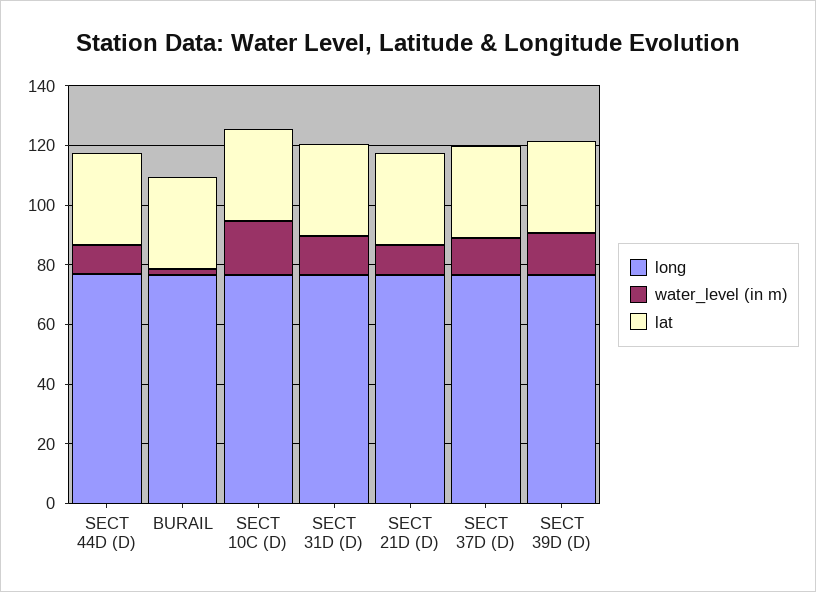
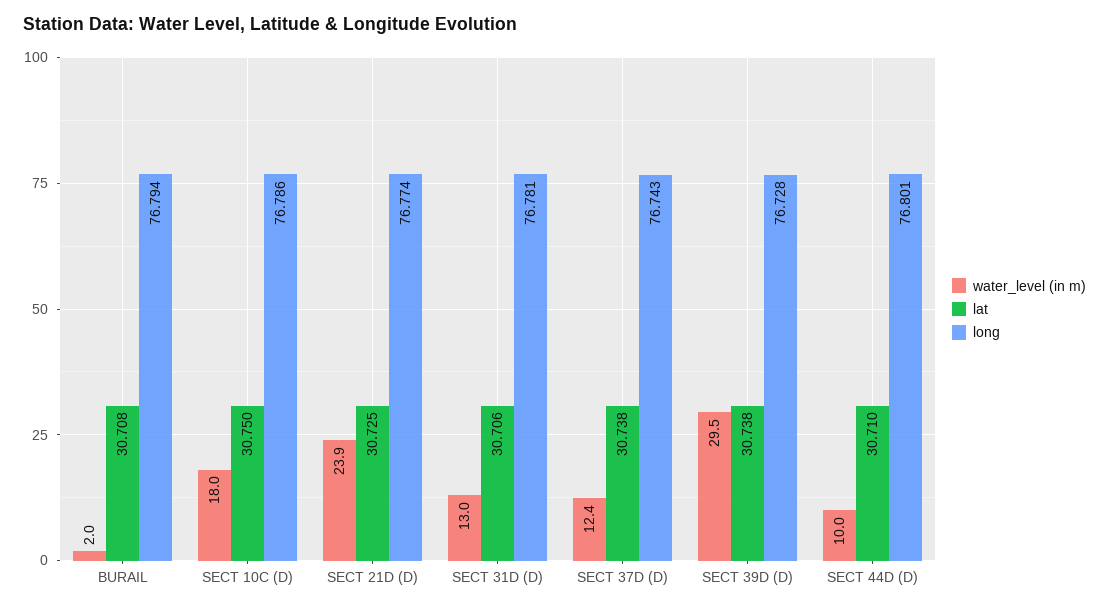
  {
    "long": {
      "SECT 44D (D)": 76.801,
      "BURAIL": 76.794,
      "SECT 10C (D)": 76.786,
      "SECT 31D (D)": 76.781,
      "SECT 21D (D)": 76.774,
      "SECT 37D (D)": 76.743,
      "SECT 39D (D)": 76.728
    },
    "water_level (in m)": {
      "SECT 44D (D)": 10,
      "BURAIL": 2,
      "SECT 10C (D)": 18,
      "SECT 31D (D)": 13,
-     "SECT 21D (D)": 10,
+     "SECT 21D (D)": 23.9,
      "SECT 37D (D)": 12.4,
-     "SECT 39D (D)": 15
+     "SECT 39D (D)": 29.5
    },
    "lat": {
      "SECT 44D (D)": 30.71,
      "BURAIL": 30.708,
      "SECT 10C (D)": 30.75,
      "SECT 31D (D)": 30.706,
      "SECT 21D (D)": 30.725,
      "SECT 37D (D)": 30.738,
      "SECT 39D (D)": 30.738
    }
  }

